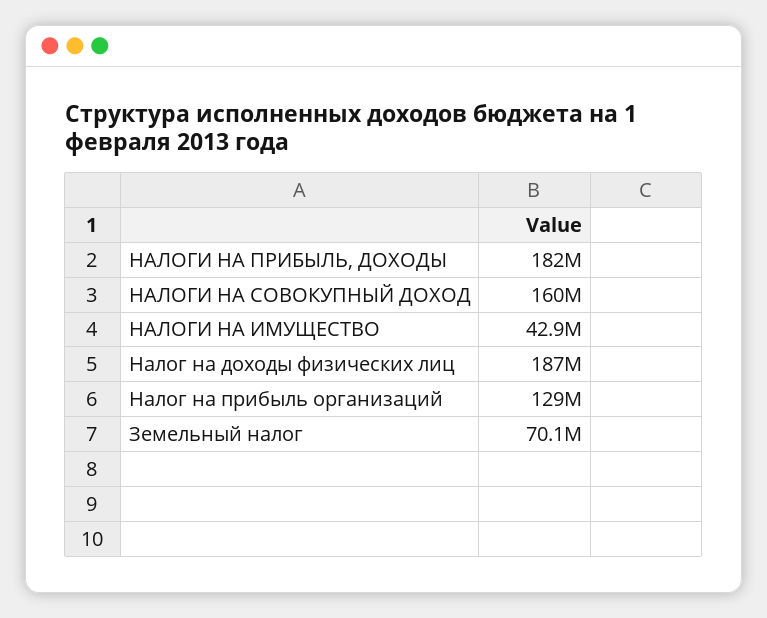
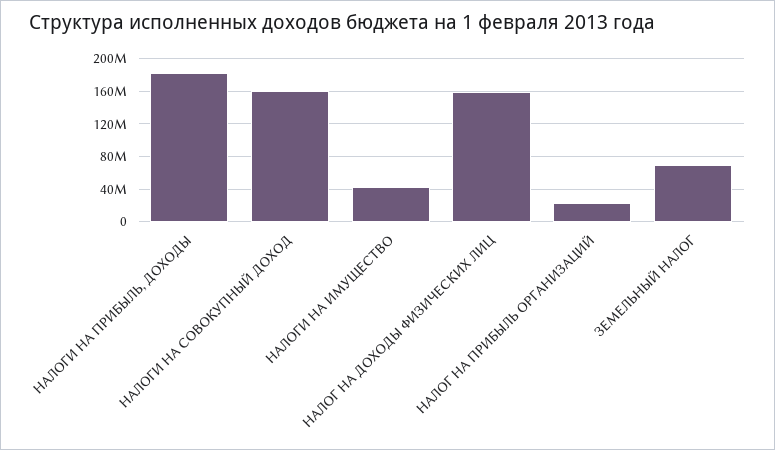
  {
    "НАЛОГИ НА ПРИБЫЛЬ, ДОХОДЫ": 182000000,
    "НАЛОГИ НА СОВОКУПНЫЙ ДОХОД": 160000000,
    "НАЛОГИ НА ИМУЩЕСТВО": 42900000,
-   "Налог на доходы физических лиц": 187000000,
+   "Налог на доходы физических лиц": 160000000,
-   "Налог на прибыль организаций": 129000000,
+   "Налог на прибыль организаций": 20000000,
    "Земельный налог": 70100000
  }

